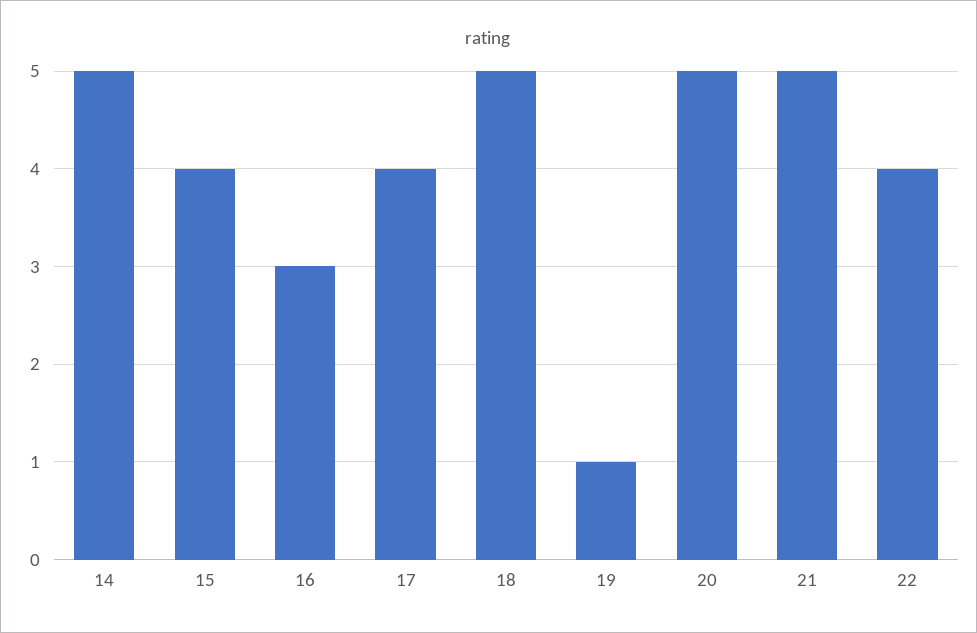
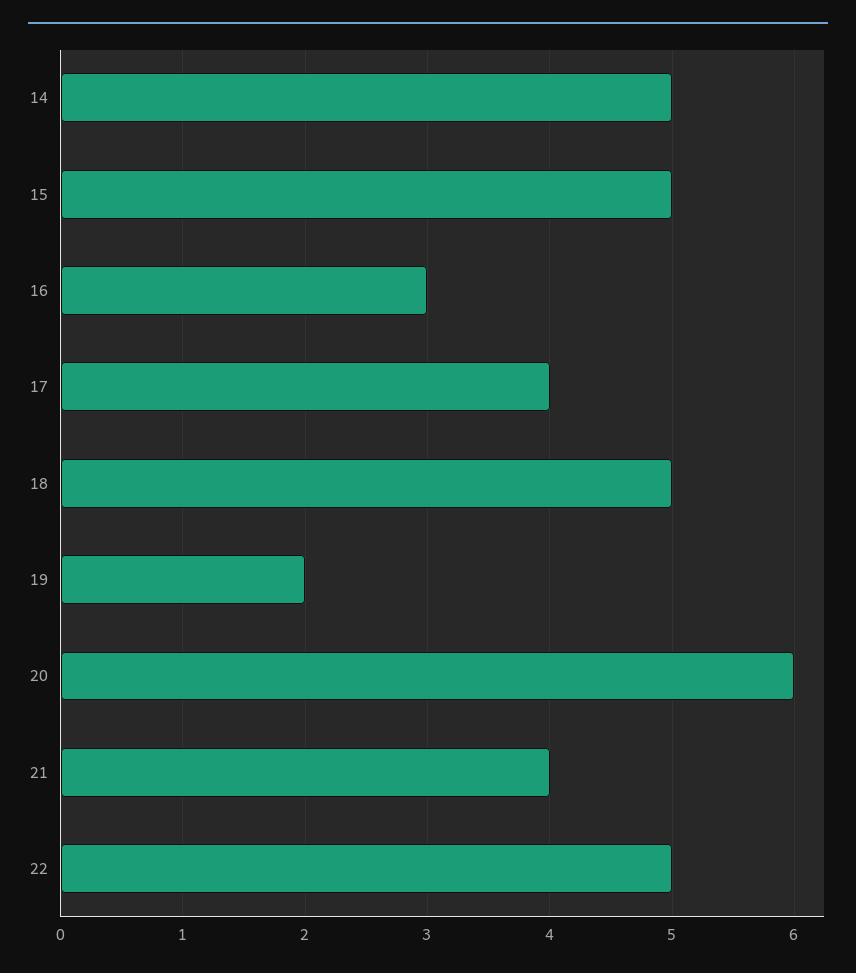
  {
    "14": 5,
-   "15": 4,
+   "15": 5,
    "16": 3,
    "17": 4,
    "18": 5,
-   "19": 1,
+   "19": 2,
-   "20": 5,
+   "20": 6,
-   "21": 5,
+   "21": 4,
-   "22": 4
+   "22": 5
  }

